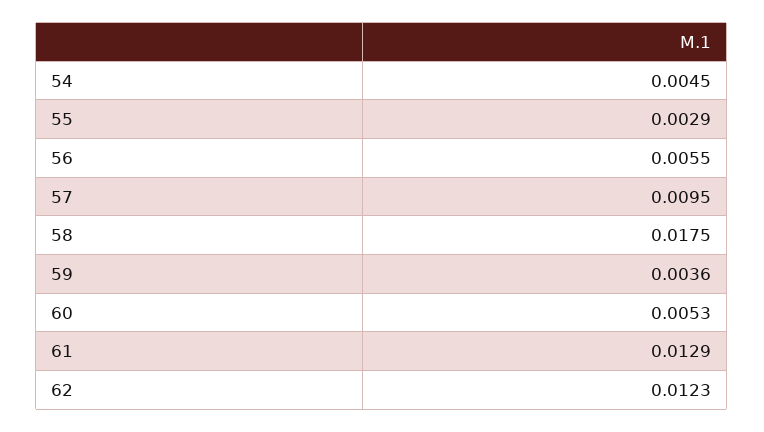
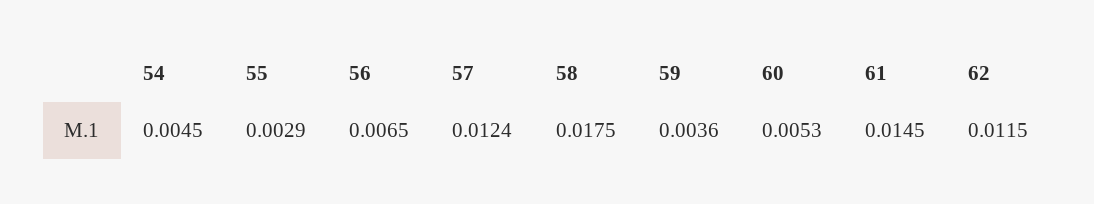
  {
    "54": 0.0045,
    "55": 0.0029,
-   "56": 0.0055,
+   "56": 0.0065,
-   "57": 0.0095,
+   "57": 0.0124,
    "58": 0.0175,
    "59": 0.0036,
    "60": 0.0053,
-   "61": 0.0129,
+   "61": 0.0145,
-   "62": 0.0123
+   "62": 0.0115
  }

